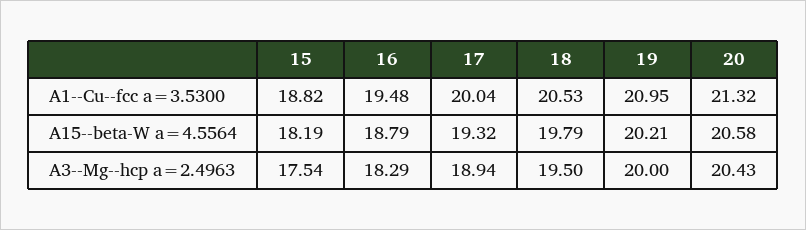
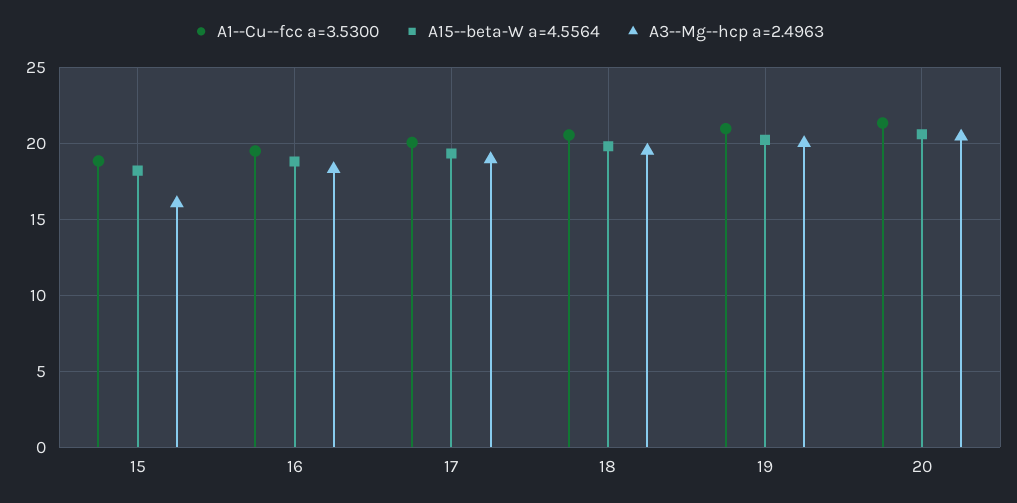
  {
    "A1--Cu--fcc a=3.5300": {
      "15": 18.82,
      "16": 19.48,
      "17": 20.04,
      "18": 20.53,
      "19": 20.95,
      "20": 21.32
    },
    "A15--beta-W a=4.5564": {
      "15": 18.19,
      "16": 18.79,
      "17": 19.32,
      "18": 19.79,
      "19": 20.21,
      "20": 20.58
    },
    "A3--Mg--hcp a=2.4963": {
-     "15": 17.54,
+     "15": 16,
      "16": 18.29,
      "17": 18.94,
      "18": 19.5,
      "19": 20,
      "20": 20.43
    }
  }

